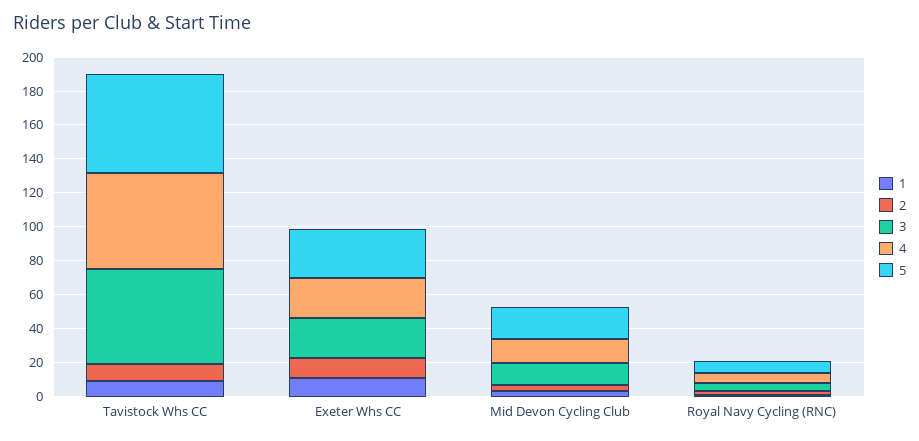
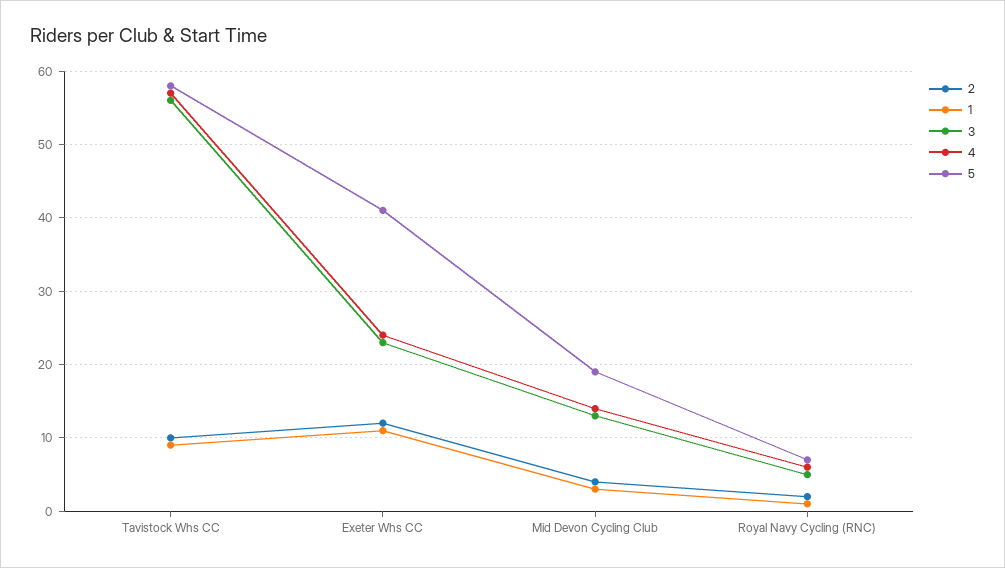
  {
    "1": {
      "Tavistock Whs CC": 9,
      "Exeter Whs CC": 11,
      "Mid Devon Cycling Club": 3,
      "Royal Navy Cycling (RNC)": 1
    },
    "2": {
      "Tavistock Whs CC": 10,
      "Exeter Whs CC": 12,
      "Mid Devon Cycling Club": 4,
      "Royal Navy Cycling (RNC)": 2
    },
    "3": {
      "Tavistock Whs CC": 56,
      "Exeter Whs CC": 23,
      "Mid Devon Cycling Club": 13,
      "Royal Navy Cycling (RNC)": 5
    },
    "4": {
      "Tavistock Whs CC": 57,
      "Exeter Whs CC": 24,
      "Mid Devon Cycling Club": 14,
      "Royal Navy Cycling (RNC)": 6
    },
    "5": {
      "Tavistock Whs CC": 58,
-     "Exeter Whs CC": 30,
+     "Exeter Whs CC": 41,
      "Mid Devon Cycling Club": 19,
      "Royal Navy Cycling (RNC)": 7
    }
  }

